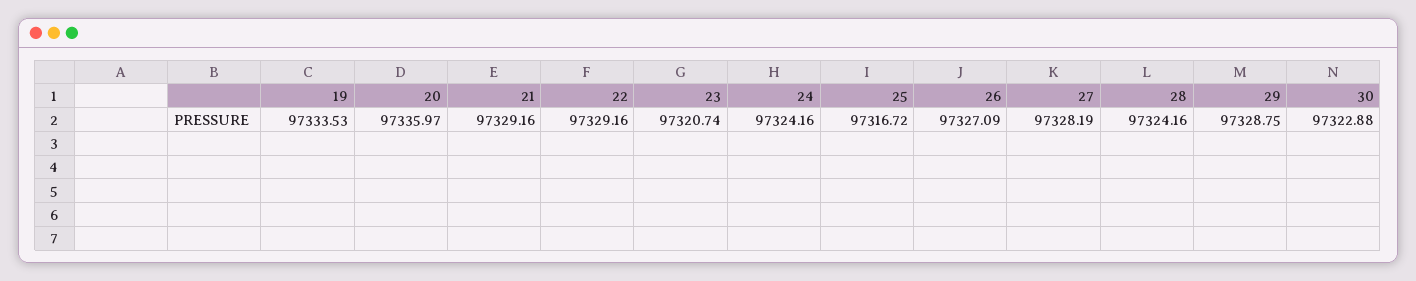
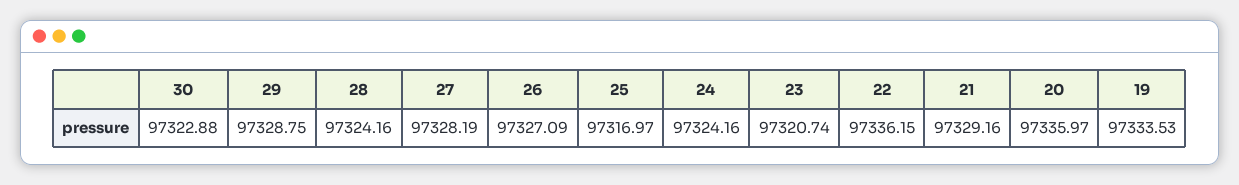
  {
    "19": 97333.53,
    "20": 97335.97,
    "21": 97329.16,
-   "22": 97329.16,
+   "22": 97336.15,
    "23": 97320.74,
    "24": 97324.16,
-   "25": 97316.72,
+   "25": 97316.97,
    "26": 97327.09,
    "27": 97328.19,
    "28": 97324.16,
    "29": 97328.75,
    "30": 97322.88
  }

